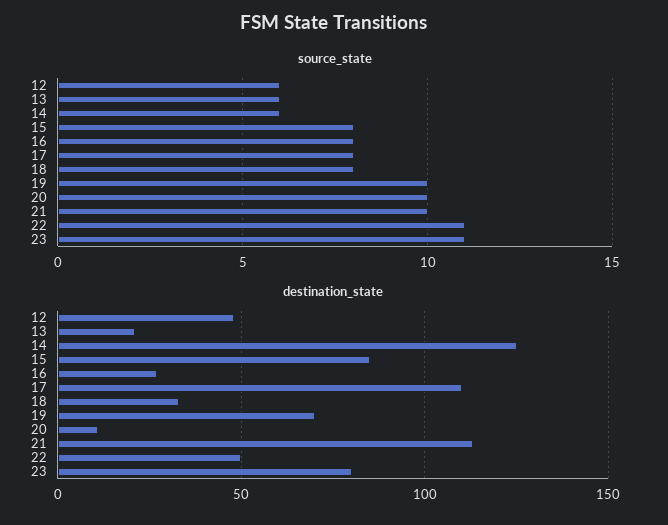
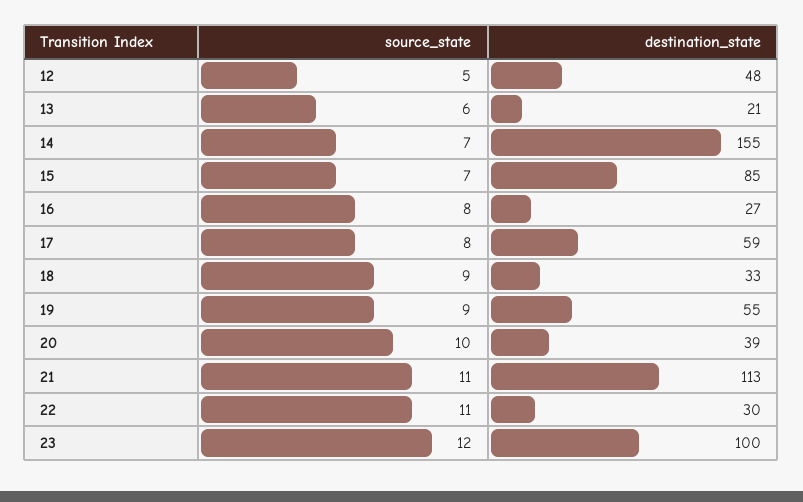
  {
    "source_state": {
-     "12": 6,
+     "12": 5,
      "13": 6,
-     "14": 6,
+     "14": 7,
-     "15": 8,
+     "15": 7,
      "16": 8,
      "17": 8,
-     "18": 8,
+     "18": 9,
-     "19": 10,
+     "19": 9,
      "20": 10,
-     "21": 10,
+     "21": 11,
      "22": 11,
-     "23": 11
+     "23": 12
    },
    "destination_state": {
      "12": 48,
      "13": 21,
-     "14": 125,
+     "14": 155,
      "15": 85,
      "16": 27,
-     "17": 110,
+     "17": 59,
      "18": 33,
-     "19": 70,
+     "19": 55,
-     "20": 10,
+     "20": 39,
      "21": 113,
-     "22": 50,
+     "22": 30,
-     "23": 80
+     "23": 100
    }
  }

